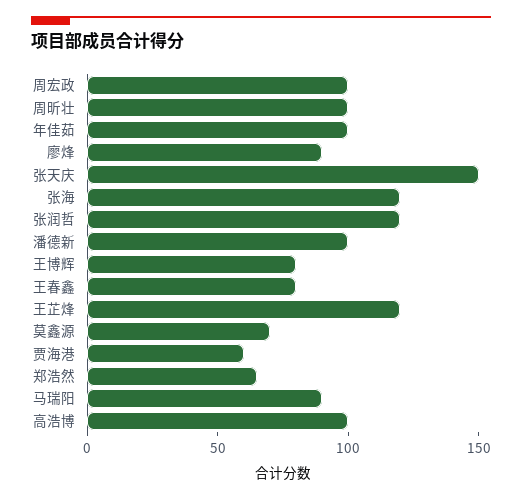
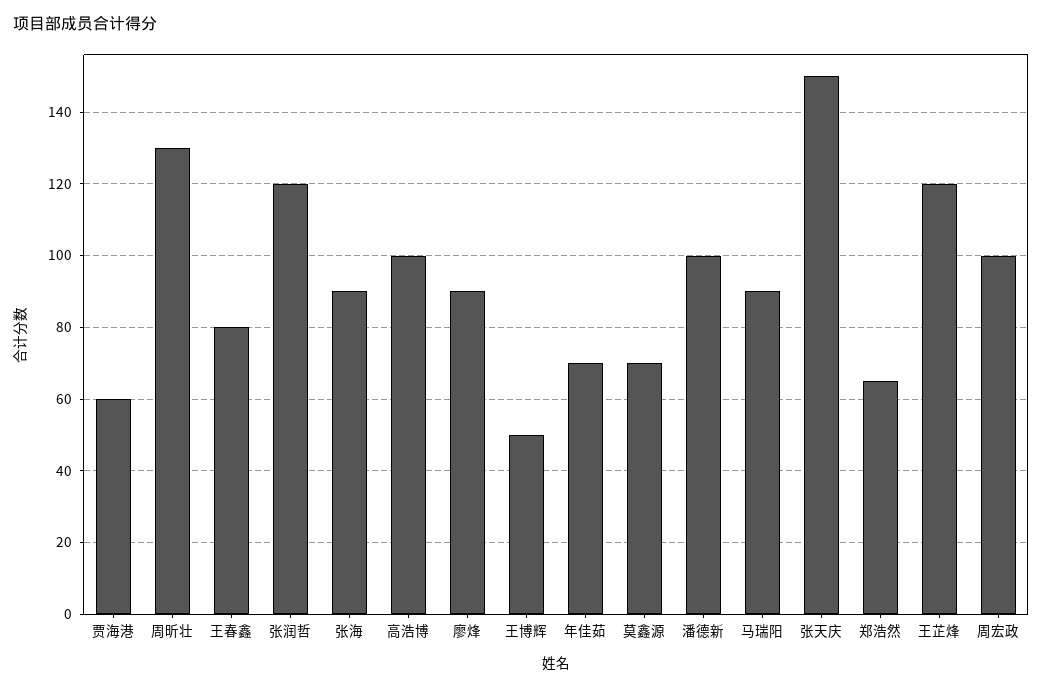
  {
    "周宏政": 100,
-   "周昕壮": 100,
+   "周昕壮": 130,
-   "年佳茹": 100,
+   "年佳茹": 70,
    "廖烽": 90,
    "张天庆": 150,
-   "张海": 120,
+   "张海": 90,
    "张润哲": 120,
    "潘德新": 100,
-   "王博辉": 80,
+   "王博辉": 50,
    "王春鑫": 80,
    "王芷烽": 120,
    "莫鑫源": 70,
    "贾海港": 60,
    "郑浩然": 65,
    "马瑞阳": 90,
    "高浩博": 100
  }

